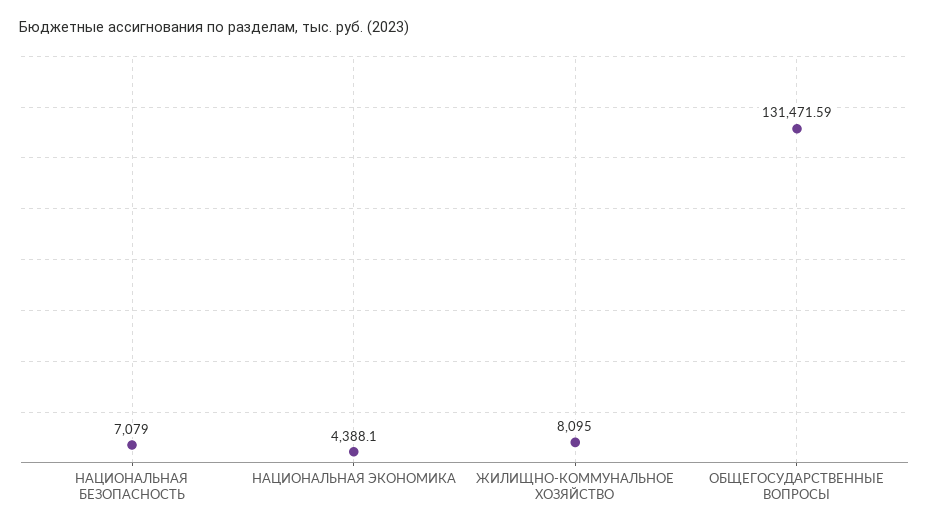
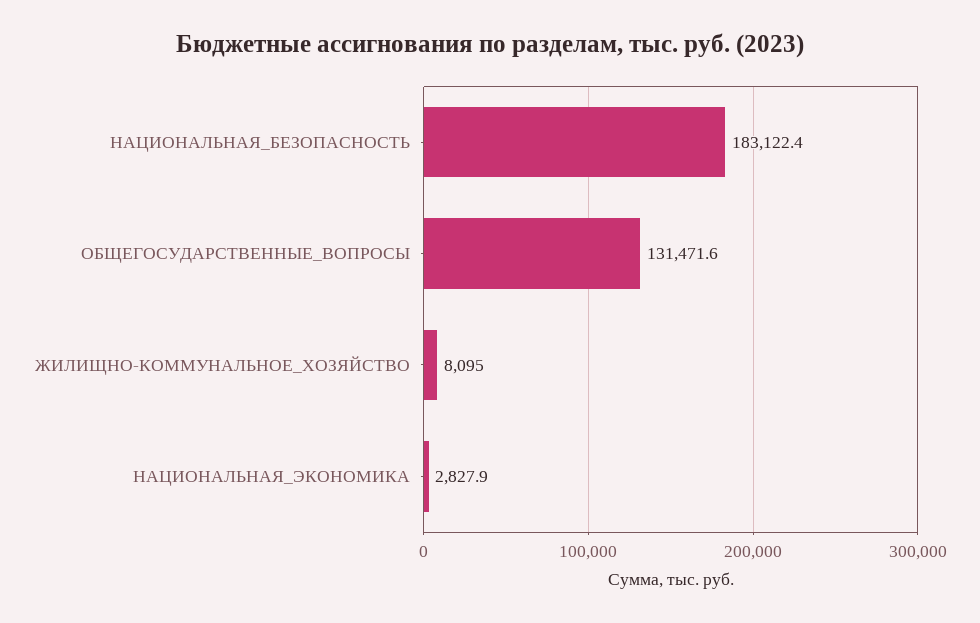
  {
-   "НАЦИОНАЛЬНАЯ БЕЗОПАСНОСТЬ": 7079,
+   "НАЦИОНАЛЬНАЯ БЕЗОПАСНОСТЬ": 183122.4,
-   "НАЦИОНАЛЬНАЯ ЭКОНОМИКА": 4388.1,
+   "НАЦИОНАЛЬНАЯ ЭКОНОМИКА": 2827.9,
    "ЖИЛИЩНО-КОММУНАЛЬНОЕ ХОЗЯЙСТВО": 8095,
    "ОБЩЕГОСУДАРСТВЕННЫЕ ВОПРОСЫ": 131471.59
  }

